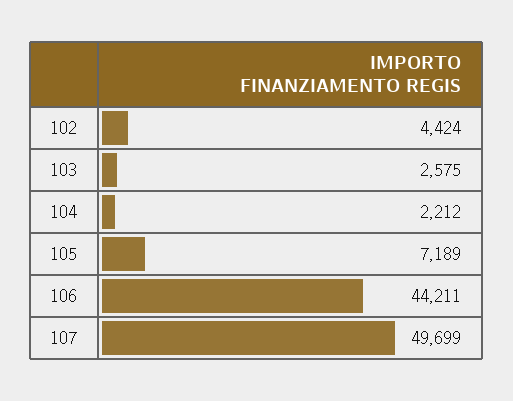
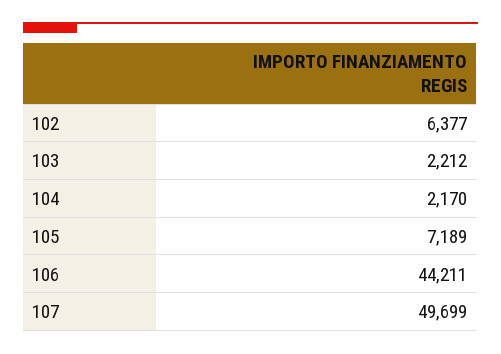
  {
-   "102": 4424,
+   "102": 6377,
-   "103": 2575,
+   "103": 2212,
-   "104": 2212,
+   "104": 2170,
    "105": 7189,
    "106": 44211,
    "107": 49699
  }

